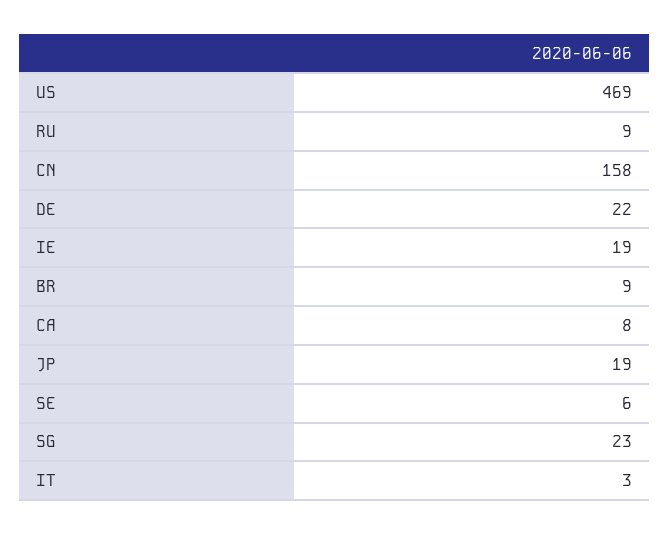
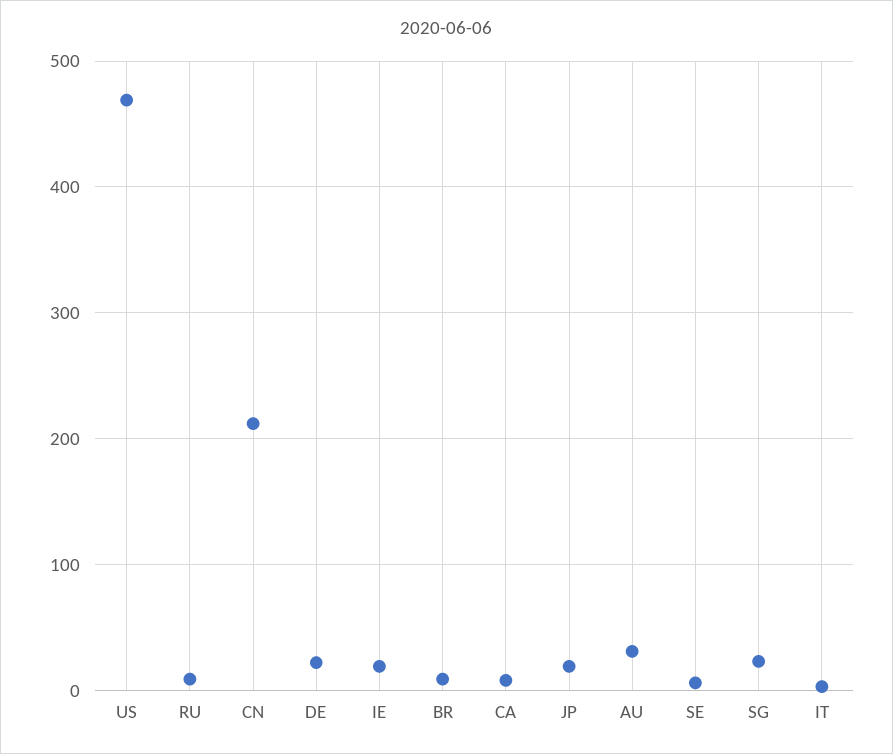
  {
    "US": 469,
    "RU": 9,
-   "CN": 158,
+   "CN": 210,
    "DE": 22,
    "IE": 19,
    "BR": 9,
    "CA": 8,
    "JP": 19,
    "SE": 6,
    "SG": 23,
-   "IT": 3
+   "IT": 3,
+   "AU": 30
  }

